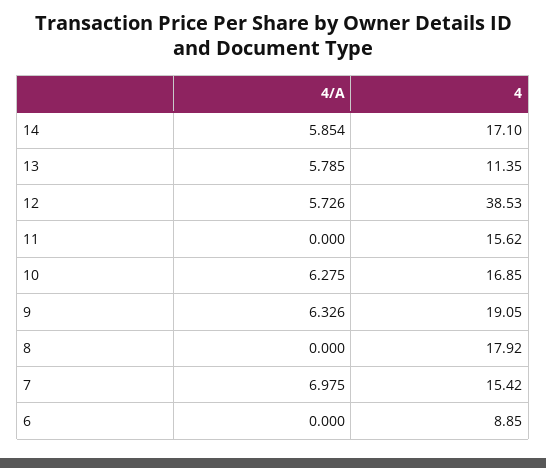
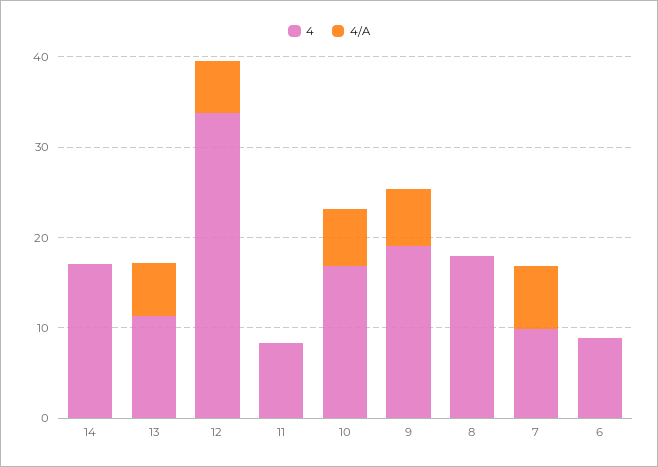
  {
    "4/A": {
-     "14": 5.854,
+     "14": 0,
      "13": 5.785,
      "12": 5.726,
      "11": 0,
      "10": 6.275,
      "9": 6.326,
      "8": 0,
      "7": 6.975,
      "6": 0
    },
    "4": {
      "14": 17.1,
      "13": 11.35,
-     "12": 38.53,
+     "12": 34,
-     "11": 15.62,
+     "11": 8,
      "10": 16.85,
      "9": 19.05,
      "8": 17.92,
-     "7": 15.42,
+     "7": 10,
      "6": 8.85
    }
  }

